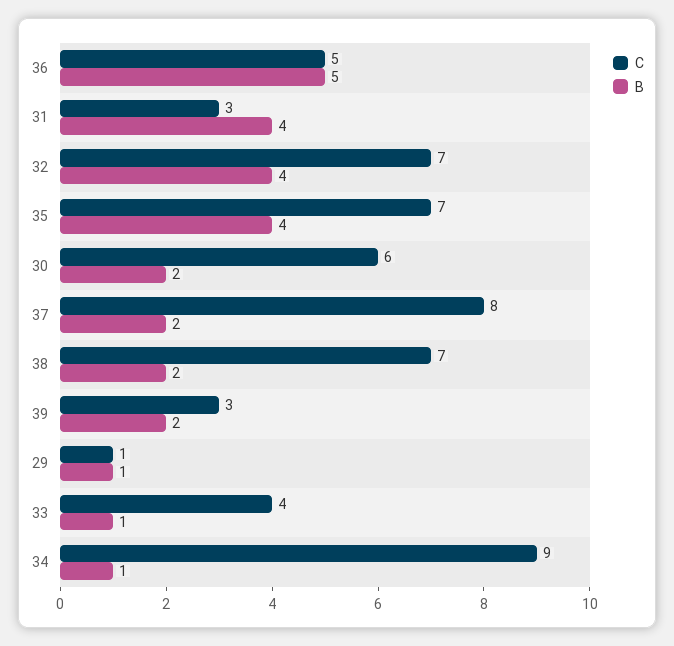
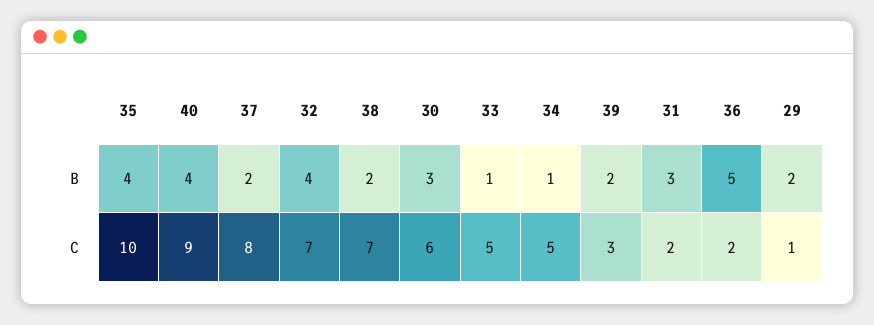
  {
    "C": {
-     "36": 5,
+     "36": 2,
-     "31": 3,
+     "31": 2,
      "32": 7,
-     "35": 7,
+     "35": 10,
      "30": 6,
      "37": 8,
      "38": 7,
      "39": 3,
      "29": 1,
-     "33": 4,
+     "33": 5,
-     "34": 9
+     "34": 5,
+     "40": 9
    },
    "B": {
      "36": 5,
-     "31": 4,
+     "31": 3,
      "32": 4,
      "35": 4,
-     "30": 2,
+     "30": 3,
      "37": 2,
      "38": 2,
      "39": 2,
-     "29": 1,
+     "29": 2,
      "33": 1,
-     "34": 1
+     "34": 1,
+     "40": 4
    }
  }

